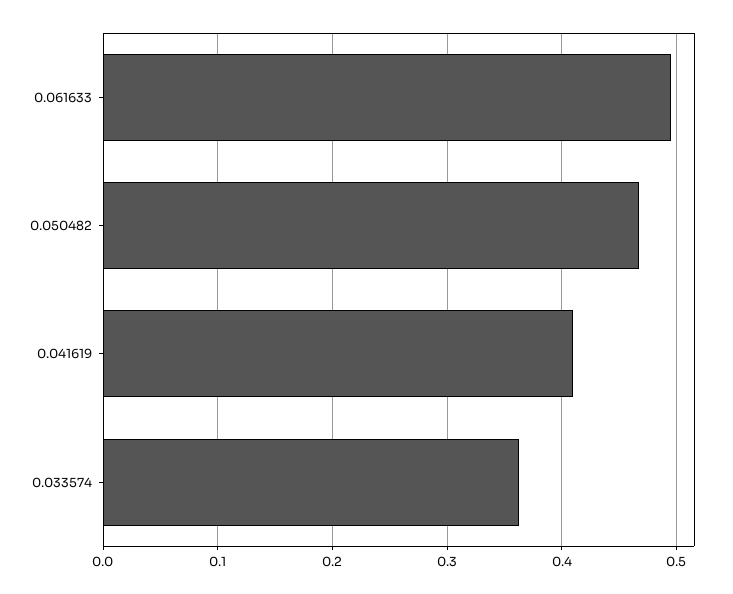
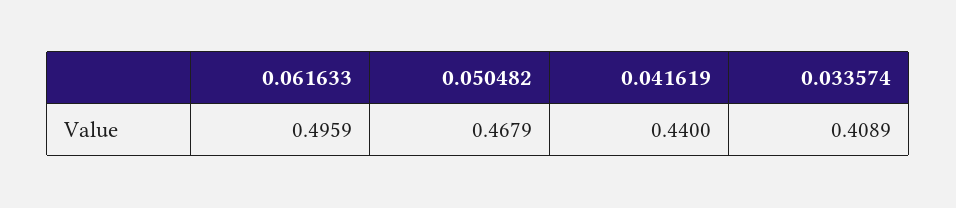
  {
    "0.061633": 0.4959,
    "0.050482": 0.4679,
-   "0.041619": 0.41,
+   "0.041619": 0.44,
-   "0.033574": 0.36
+   "0.033574": 0.4089
  }

